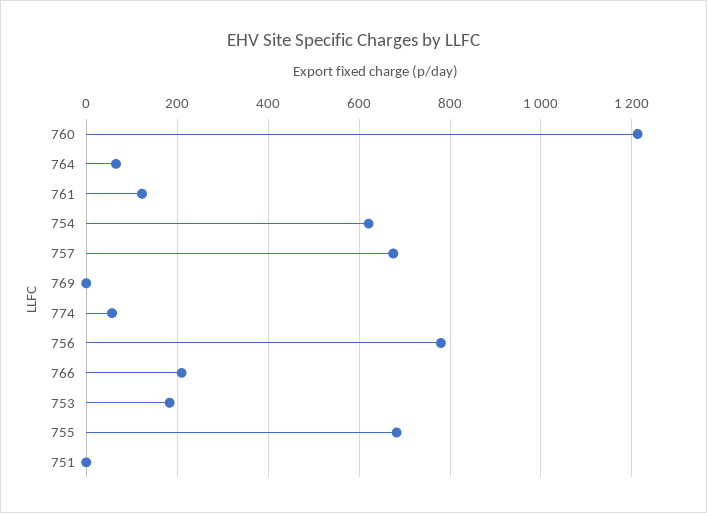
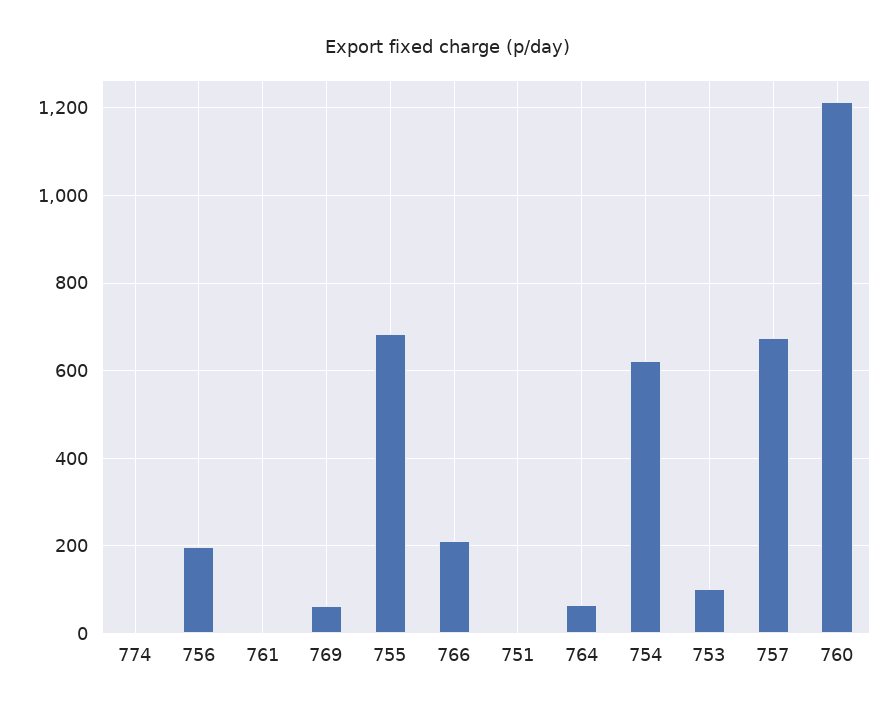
  {
    "760": 1220,
    "764": 60,
-   "761": 120,
+   "761": 0,
    "754": 620,
    "757": 680,
-   "769": 0,
+   "769": 60,
-   "774": 60,
+   "774": 0,
-   "756": 780,
+   "756": 200,
    "766": 200,
-   "753": 180,
+   "753": 100,
    "755": 680,
    "751": 0
  }

